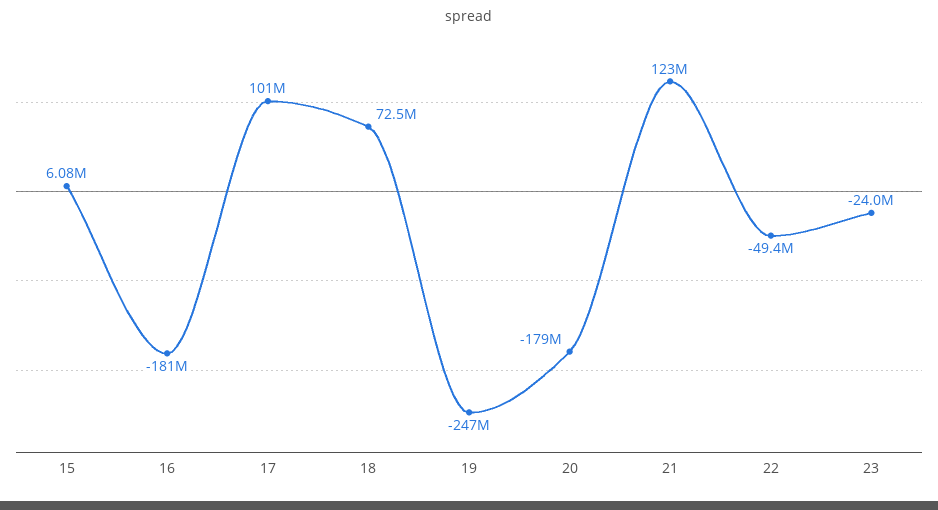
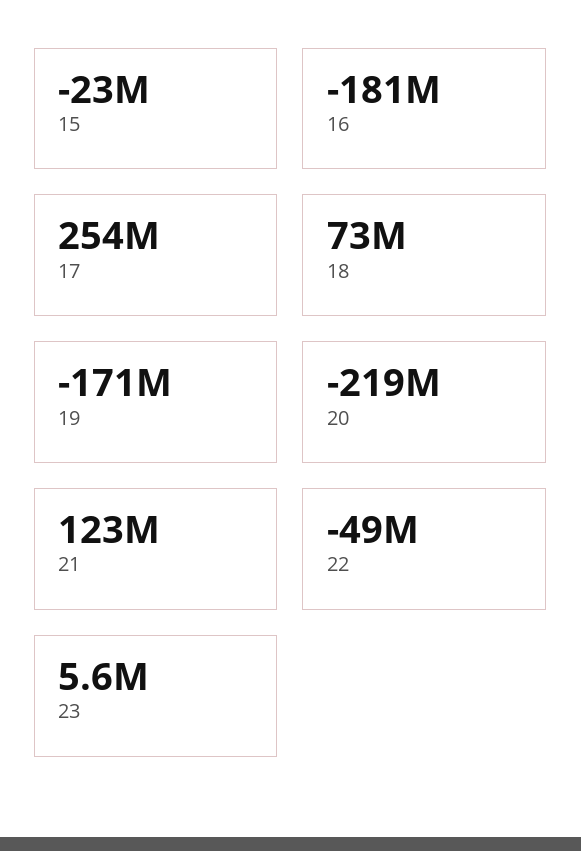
  {
-   "15": 6080000,
+   "15": -23000000,
    "16": -181000000,
-   "17": 101000000,
+   "17": 254000000,
    "18": 72500000,
-   "19": -247000000,
+   "19": -171000000,
-   "20": -179000000,
+   "20": -219000000,
    "21": 123000000,
    "22": -49400000,
-   "23": -24000000
+   "23": 5600000
  }

